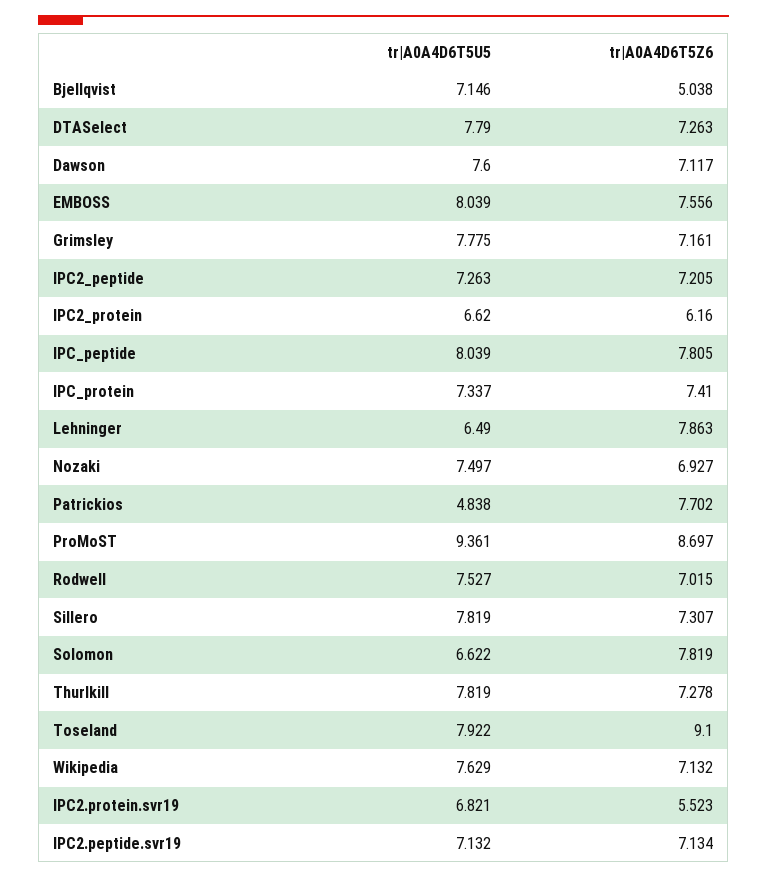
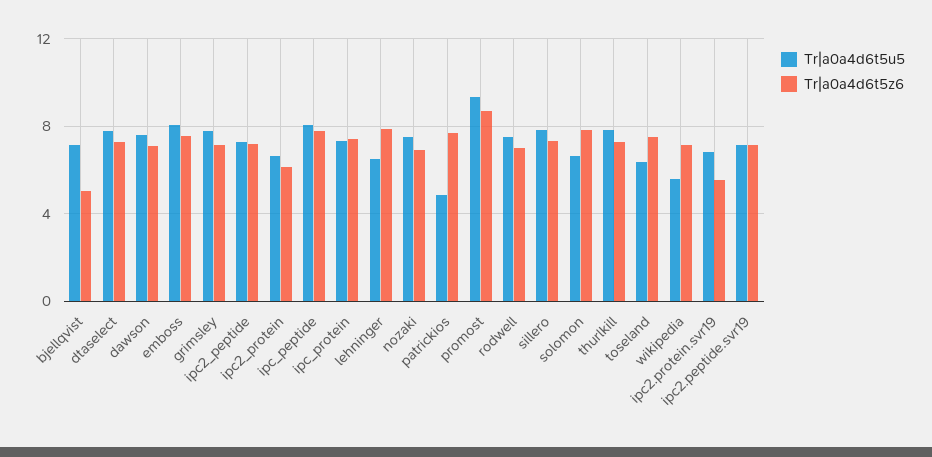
  {
    "tr|A0A4D6T5U5": {
      "Bjellqvist": 7.146,
      "DTASelect": 7.79,
      "Dawson": 7.6,
      "EMBOSS": 8.039,
      "Grimsley": 7.775,
      "IPC2_peptide": 7.263,
      "IPC2_protein": 6.62,
      "IPC_peptide": 8.039,
      "IPC_protein": 7.337,
      "Lehninger": 6.49,
      "Nozaki": 7.497,
      "Patrickios": 4.838,
      "ProMoST": 9.361,
      "Rodwell": 7.527,
      "Sillero": 7.819,
      "Solomon": 6.622,
      "Thurlkill": 7.819,
-     "Toseland": 7.922,
+     "Toseland": 6.5,
-     "Wikipedia": 7.629,
+     "Wikipedia": 5.5,
      "IPC2.protein.svr19": 6.821,
      "IPC2.peptide.svr19": 7.132
    },
    "tr|A0A4D6T5Z6": {
      "Bjellqvist": 5.038,
      "DTASelect": 7.263,
      "Dawson": 7.117,
      "EMBOSS": 7.556,
      "Grimsley": 7.161,
      "IPC2_peptide": 7.205,
      "IPC2_protein": 6.16,
      "IPC_peptide": 7.805,
      "IPC_protein": 7.41,
      "Lehninger": 7.863,
      "Nozaki": 6.927,
      "Patrickios": 7.702,
      "ProMoST": 8.697,
      "Rodwell": 7.015,
      "Sillero": 7.307,
      "Solomon": 7.819,
      "Thurlkill": 7.278,
-     "Toseland": 9.1,
+     "Toseland": 7.5,
      "Wikipedia": 7.132,
      "IPC2.protein.svr19": 5.523,
      "IPC2.peptide.svr19": 7.134
    }
  }

